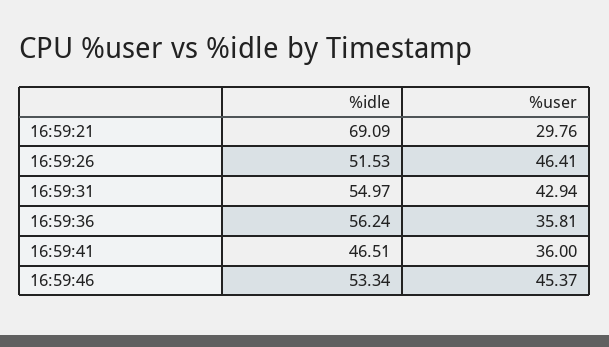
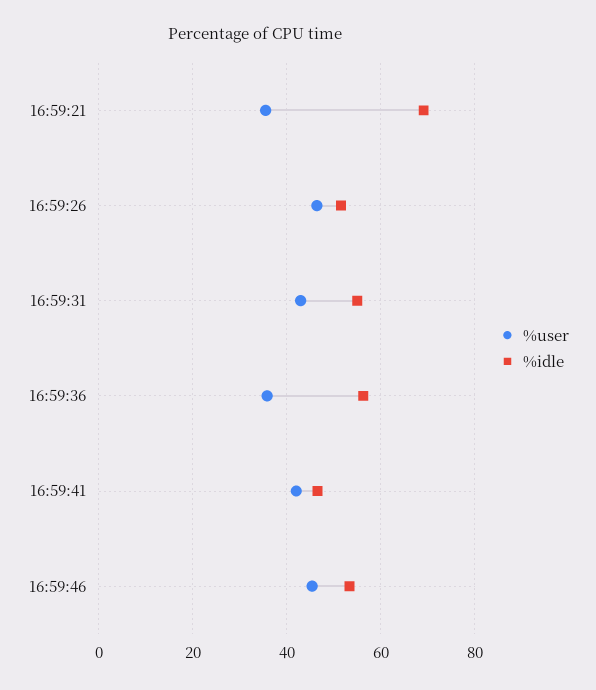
  {
    "%idle": {
      "16:59:21": 69.09,
      "16:59:26": 51.53,
      "16:59:31": 54.97,
      "16:59:36": 56.24,
      "16:59:41": 46.51,
      "16:59:46": 53.34
    },
    "%user": {
-     "16:59:21": 29.76,
+     "16:59:21": 36,
      "16:59:26": 46.41,
      "16:59:31": 42.94,
      "16:59:36": 35.81,
-     "16:59:41": 36,
+     "16:59:41": 42,
      "16:59:46": 45.37
    }
  }

